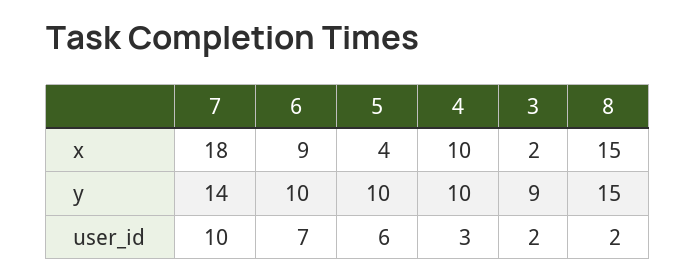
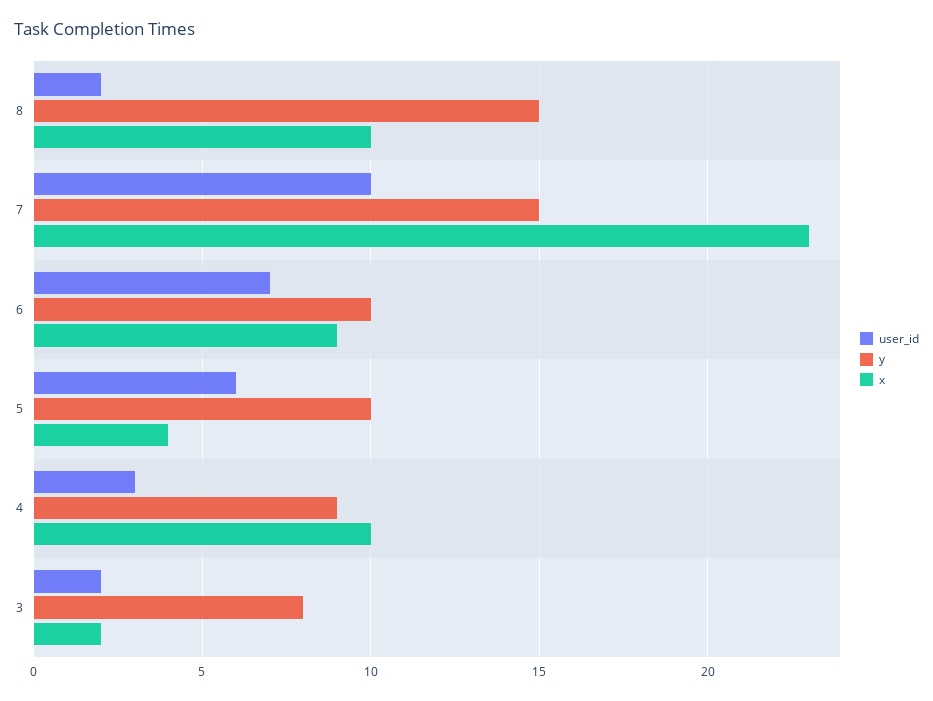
  {
    "x": {
-     "7": 18,
+     "7": 23,
      "6": 9,
      "5": 4,
      "4": 10,
      "3": 2,
-     "8": 15
+     "8": 10
    },
    "y": {
-     "7": 14,
+     "7": 15,
      "6": 10,
      "5": 10,
-     "4": 10,
+     "4": 9,
-     "3": 9,
+     "3": 8,
      "8": 15
    },
    "user_id": {
      "7": 10,
      "6": 7,
      "5": 6,
      "4": 3,
      "3": 2,
      "8": 2
    }
  }

